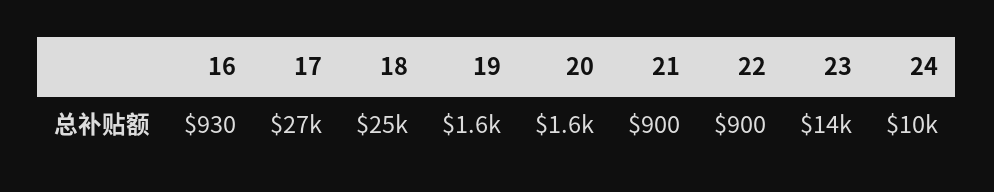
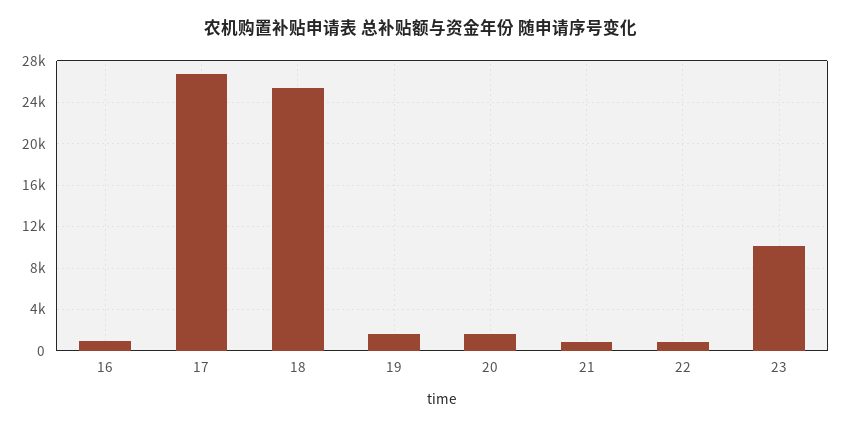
  {
    "16": 930,
    "17": 27000,
    "18": 25000,
    "19": 1600,
    "20": 1600,
    "21": 900,
    "22": 900,
-   "23": 14000,
+   "23": 10000
-   "24": 10000
  }

